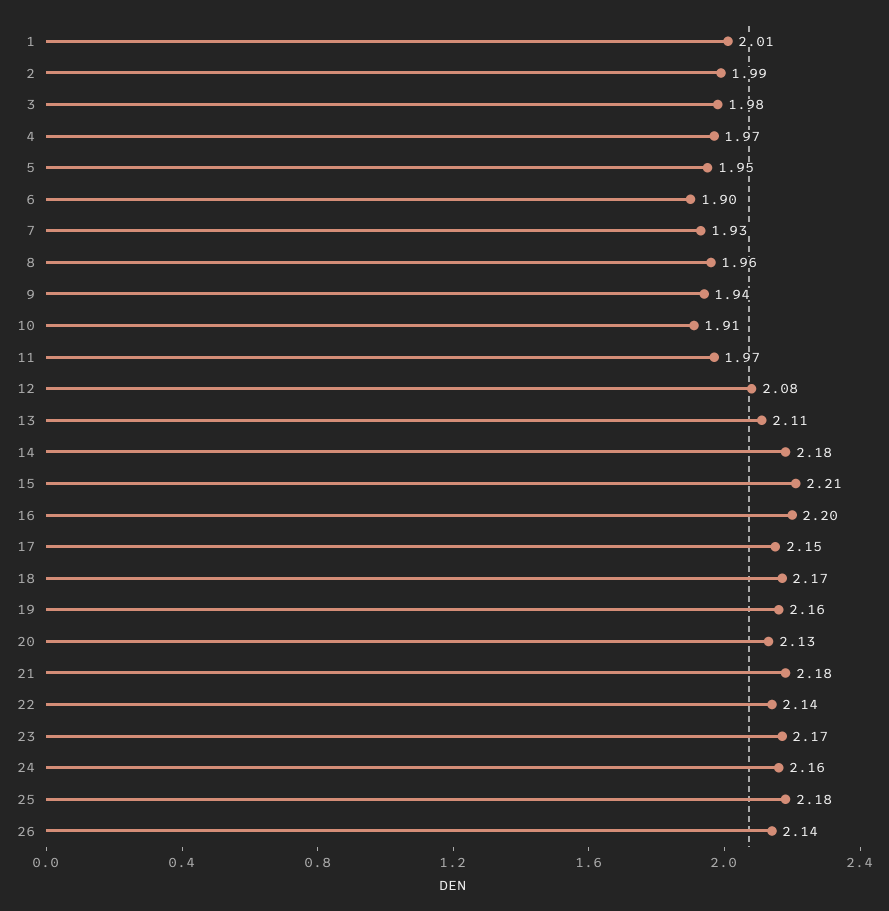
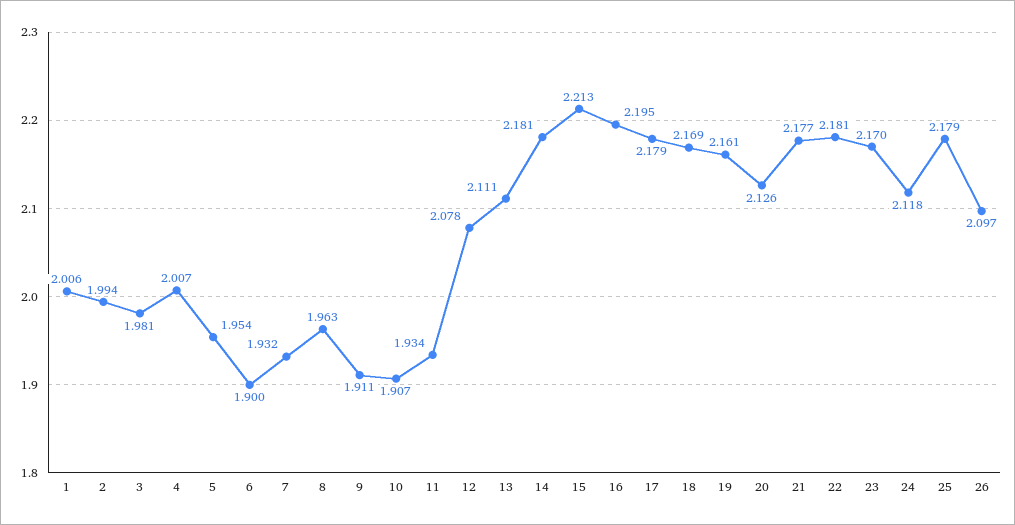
  {
    "1": 2.006,
    "2": 1.994,
    "3": 1.981,
-   "4": 1.97,
+   "4": 2.007,
    "5": 1.954,
    "6": 1.9,
    "7": 1.932,
    "8": 1.963,
-   "9": 1.94,
+   "9": 1.911,
    "10": 1.907,
-   "11": 1.97,
+   "11": 1.934,
    "12": 2.078,
    "13": 2.111,
    "14": 2.181,
    "15": 2.213,
    "16": 2.195,
-   "17": 2.15,
+   "17": 2.179,
    "18": 2.169,
    "19": 2.161,
    "20": 2.126,
    "21": 2.177,
-   "22": 2.14,
+   "22": 2.181,
    "23": 2.17,
-   "24": 2.16,
+   "24": 2.118,
    "25": 2.179,
-   "26": 2.14
+   "26": 2.097
  }

